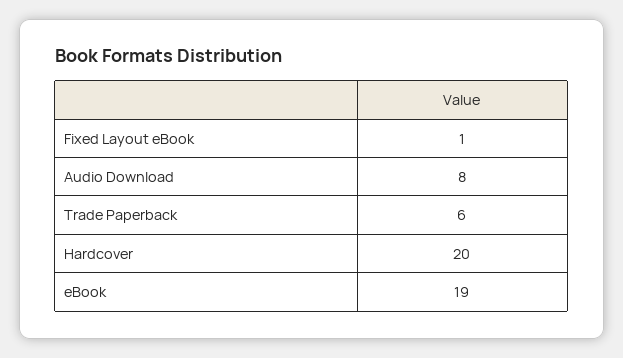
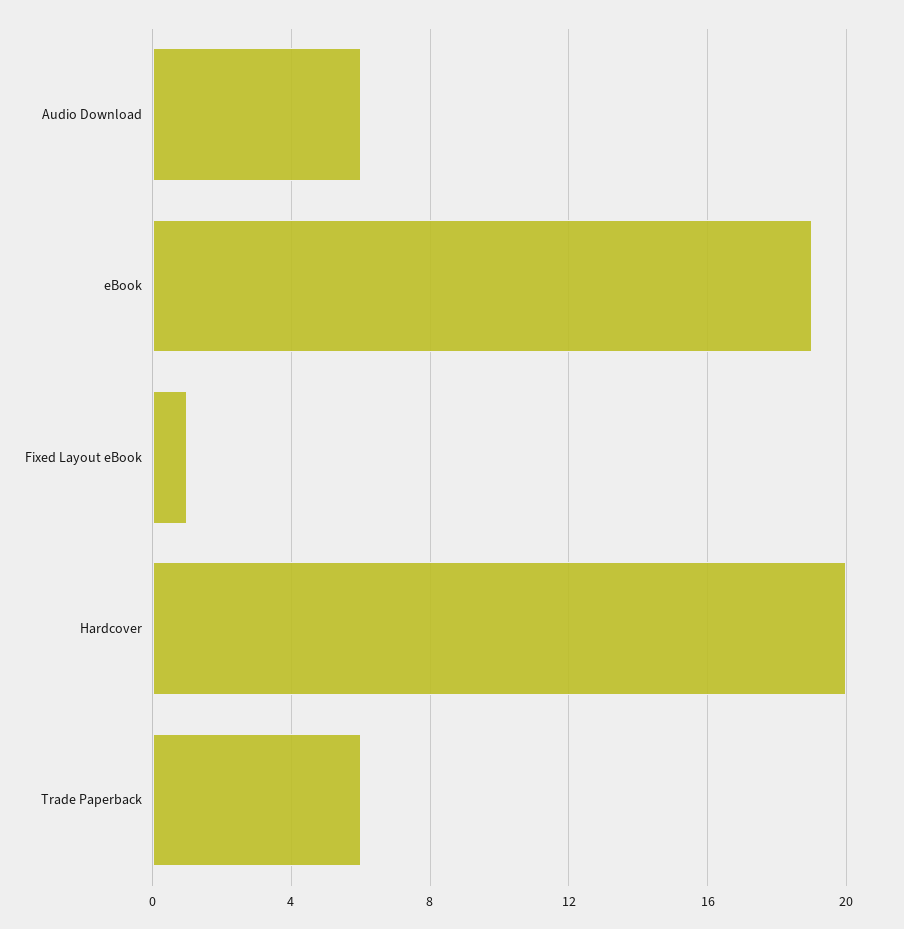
  {
    "Fixed Layout eBook": 1,
-   "Audio Download": 8,
+   "Audio Download": 6,
    "Trade Paperback": 6,
    "Hardcover": 20,
    "eBook": 19
  }

